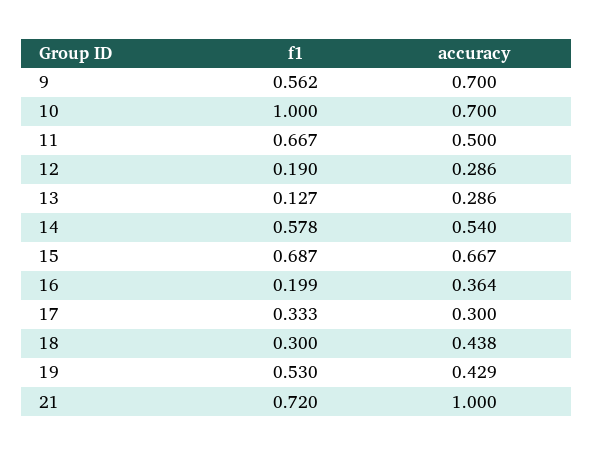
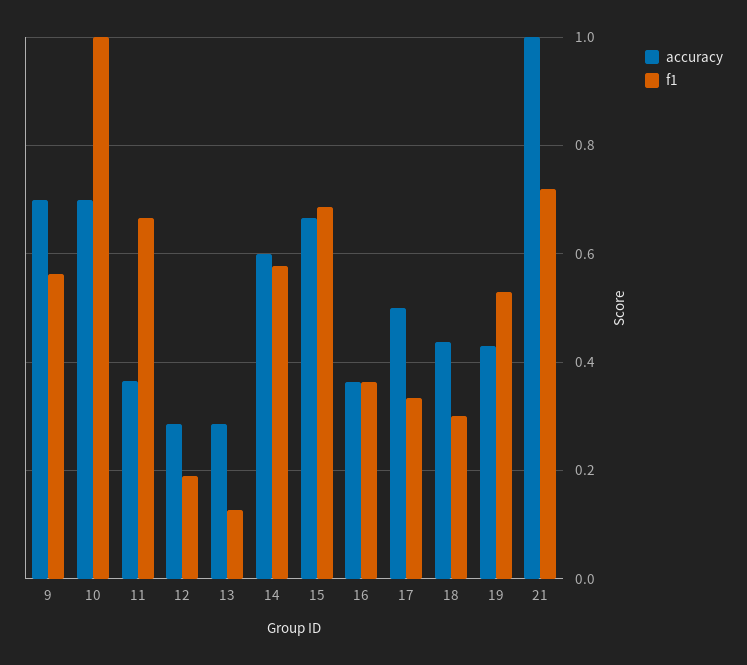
  {
    "f1": {
      "9": 0.562,
      "10": 1,
      "11": 0.667,
      "12": 0.19,
      "13": 0.127,
      "14": 0.578,
      "15": 0.687,
-     "16": 0.199,
+     "16": 0.36,
      "17": 0.333,
      "18": 0.3,
      "19": 0.53,
      "21": 0.72
    },
    "accuracy": {
      "9": 0.7,
      "10": 0.7,
-     "11": 0.5,
+     "11": 0.36,
      "12": 0.286,
      "13": 0.286,
-     "14": 0.54,
+     "14": 0.6,
      "15": 0.667,
      "16": 0.364,
-     "17": 0.3,
+     "17": 0.5,
      "18": 0.438,
      "19": 0.429,
      "21": 1
    }
  }

